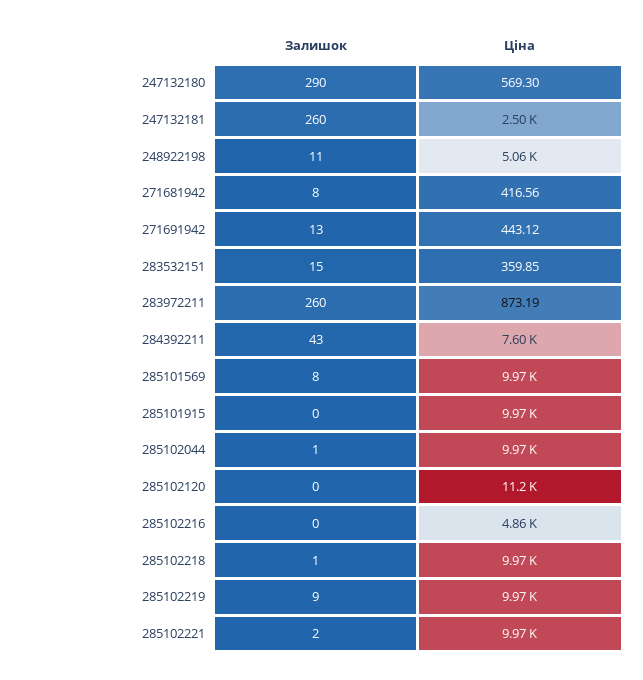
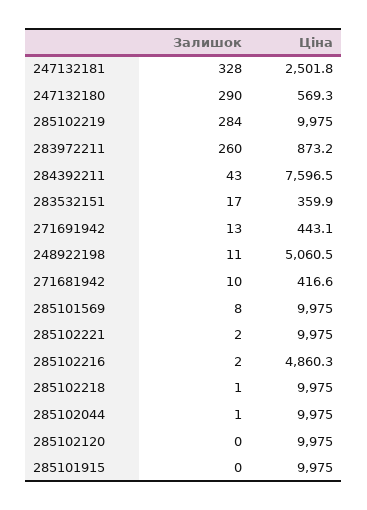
  {
    "Залишок": {
      "247132180": 290,
-     "247132181": 260,
+     "247132181": 328,
      "248922198": 11,
-     "271681942": 8,
+     "271681942": 10,
      "271691942": 13,
-     "283532151": 15,
+     "283532151": 17,
      "283972211": 260,
      "284392211": 43,
      "285101569": 8,
      "285101915": 0,
      "285102044": 1,
      "285102120": 0,
-     "285102216": 0,
+     "285102216": 2,
      "285102218": 1,
-     "285102219": 9,
+     "285102219": 284,
      "285102221": 2
    },
    "Ціна": {
      "247132180": 569.3,
      "247132181": 2501.8,
      "248922198": 5060.5,
      "271681942": 416.56,
      "271691942": 443.12,
      "283532151": 359.85,
      "283972211": 873.19,
      "284392211": 7596.5,
      "285101569": 9975,
      "285101915": 9975,
      "285102044": 9975,
-     "285102120": 11200,
+     "285102120": 9975,
      "285102216": 4860.3,
      "285102218": 9975,
      "285102219": 9975,
      "285102221": 9975
    }
  }

